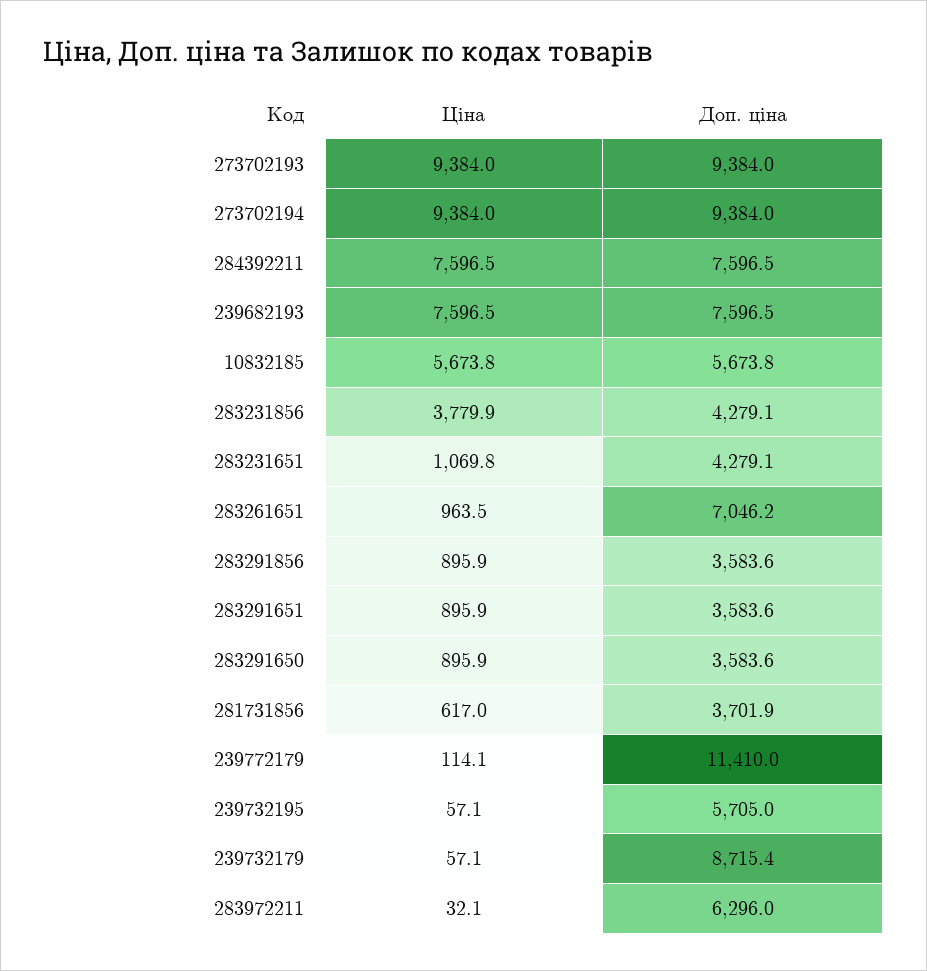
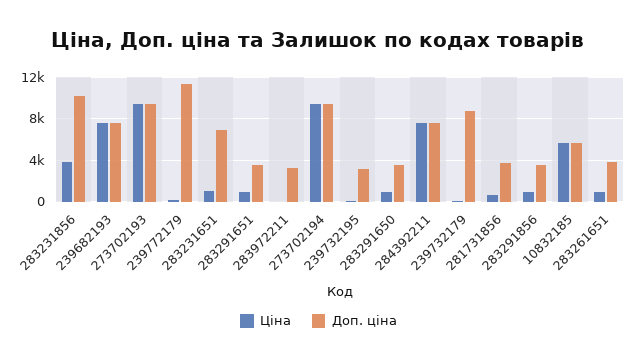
  {
    "Ціна": {
      "273702193": 9384,
      "273702194": 9384,
      "284392211": 7596.5,
      "239682193": 7596.5,
      "10832185": 5673.8,
      "283231856": 3779.9,
      "283231651": 1069.8,
      "283261651": 963.5,
      "283291856": 895.9,
      "283291651": 895.9,
      "283291650": 895.9,
      "281731856": 617,
      "239772179": 114.1,
      "239732195": 57.1,
      "239732179": 57.1,
      "283972211": 32.1
    },
    "Доп. ціна": {
      "273702193": 9384,
      "273702194": 9384,
      "284392211": 7596.5,
      "239682193": 7596.5,
      "10832185": 5673.8,
-     "283231856": 4279.1,
+     "283231856": 10000,
-     "283231651": 4279.1,
+     "283231651": 7000,
-     "283261651": 7046.2,
+     "283261651": 4000,
      "283291856": 3583.6,
      "283291651": 3583.6,
      "283291650": 3583.6,
      "281731856": 3701.9,
      "239772179": 11410,
-     "239732195": 5705,
+     "239732195": 3000,
      "239732179": 8715.4,
-     "283972211": 6296
+     "283972211": 3000
    }
  }

